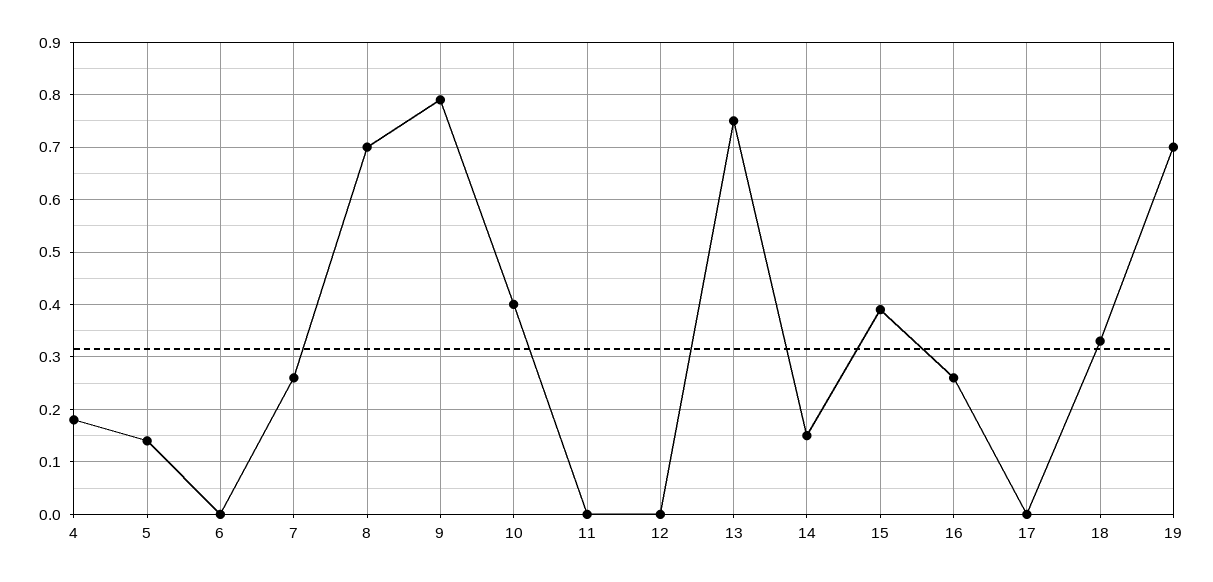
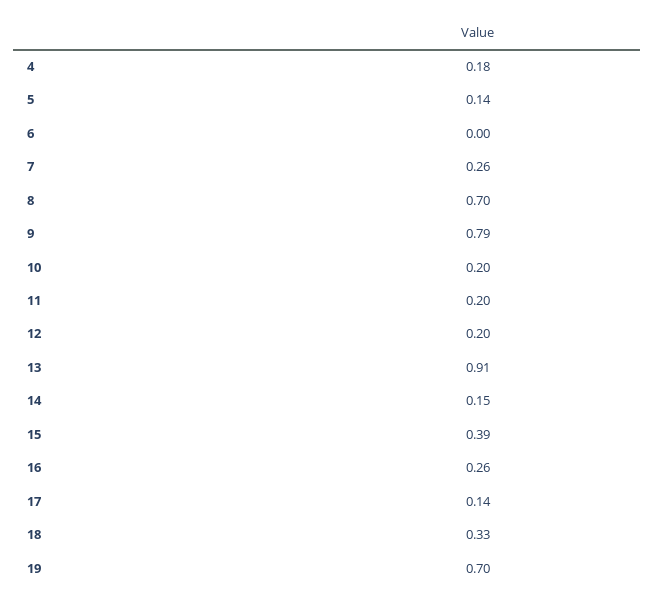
  {
    "4": 0.18,
    "5": 0.14,
    "6": 0,
    "7": 0.26,
    "8": 0.7,
    "9": 0.79,
-   "10": 0.4,
+   "10": 0.2,
-   "11": 0,
+   "11": 0.2,
-   "12": 0,
+   "12": 0.2,
-   "13": 0.75,
+   "13": 0.91,
    "14": 0.15,
    "15": 0.39,
    "16": 0.26,
-   "17": 0,
+   "17": 0.14,
    "18": 0.33,
    "19": 0.7
  }

